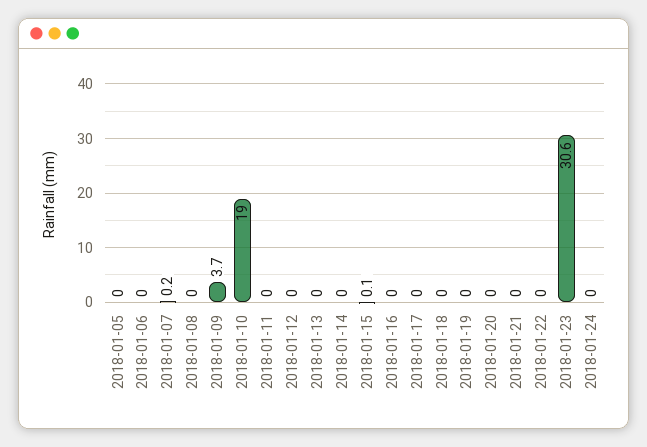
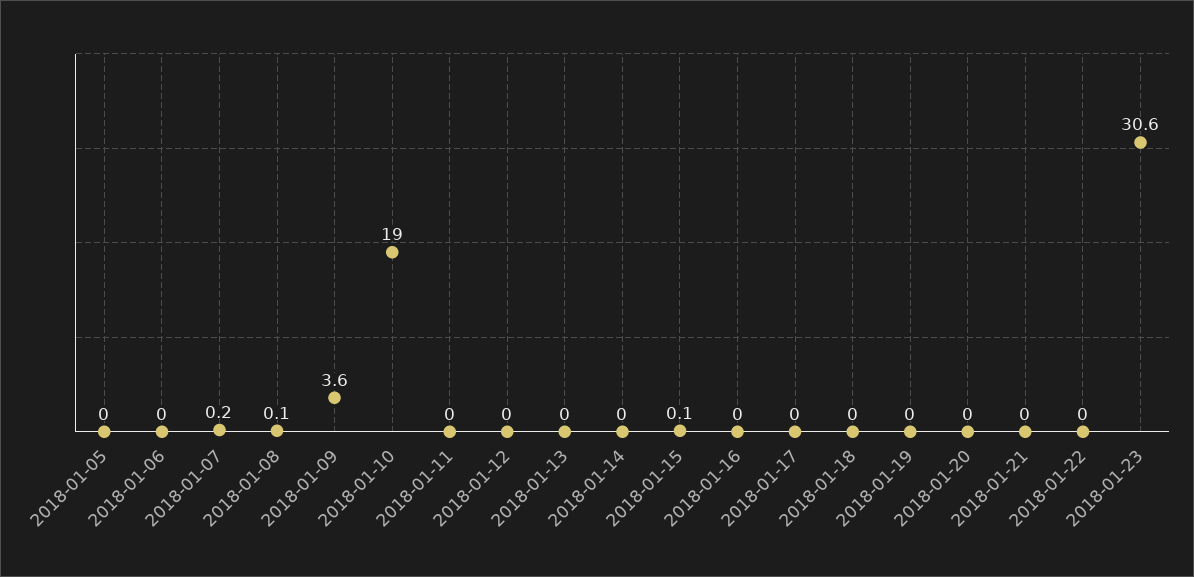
  {
    "2018-01-05": 0,
    "2018-01-06": 0,
    "2018-01-07": 0.2,
-   "2018-01-08": 0,
+   "2018-01-08": 0.1,
-   "2018-01-09": 3.7,
+   "2018-01-09": 3.6,
    "2018-01-10": 19,
    "2018-01-11": 0,
    "2018-01-12": 0,
    "2018-01-13": 0,
    "2018-01-14": 0,
    "2018-01-15": 0.1,
    "2018-01-16": 0,
    "2018-01-17": 0,
    "2018-01-18": 0,
    "2018-01-19": 0,
    "2018-01-20": 0,
    "2018-01-21": 0,
    "2018-01-22": 0,
-   "2018-01-23": 30.6,
+   "2018-01-23": 30.6
-   "2018-01-24": 0
  }

